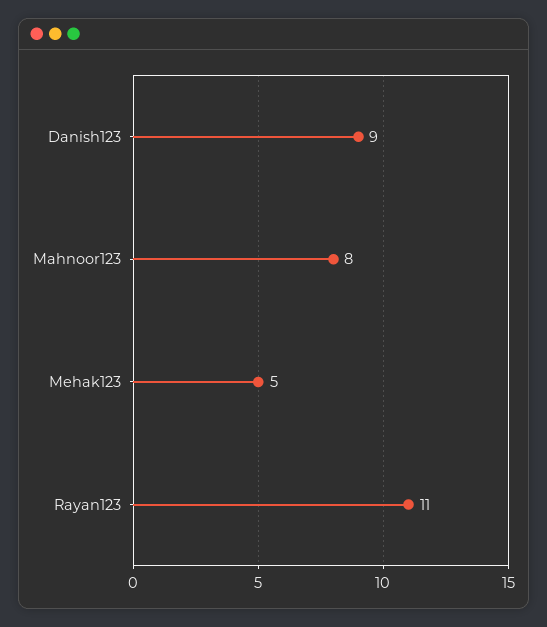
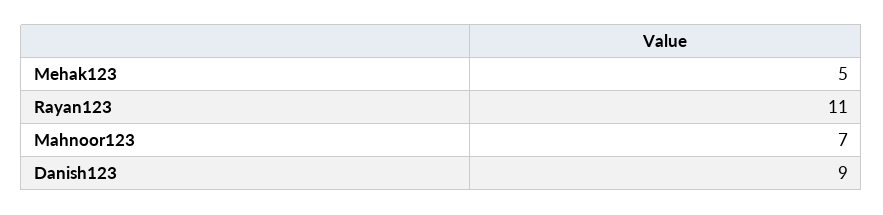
  {
    "Danish123": 9,
-   "Mahnoor123": 8,
+   "Mahnoor123": 7,
    "Mehak123": 5,
    "Rayan123": 11
  }

